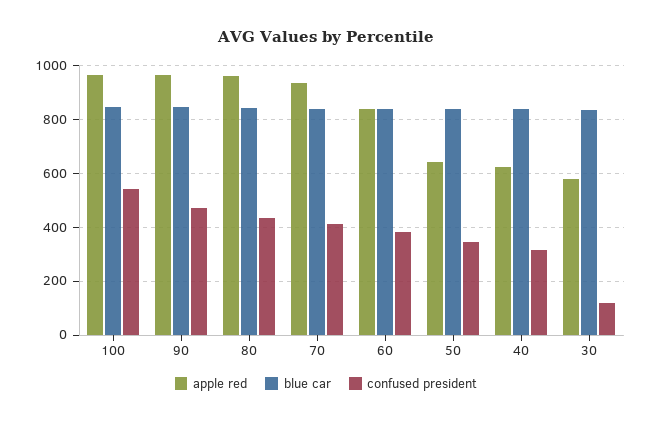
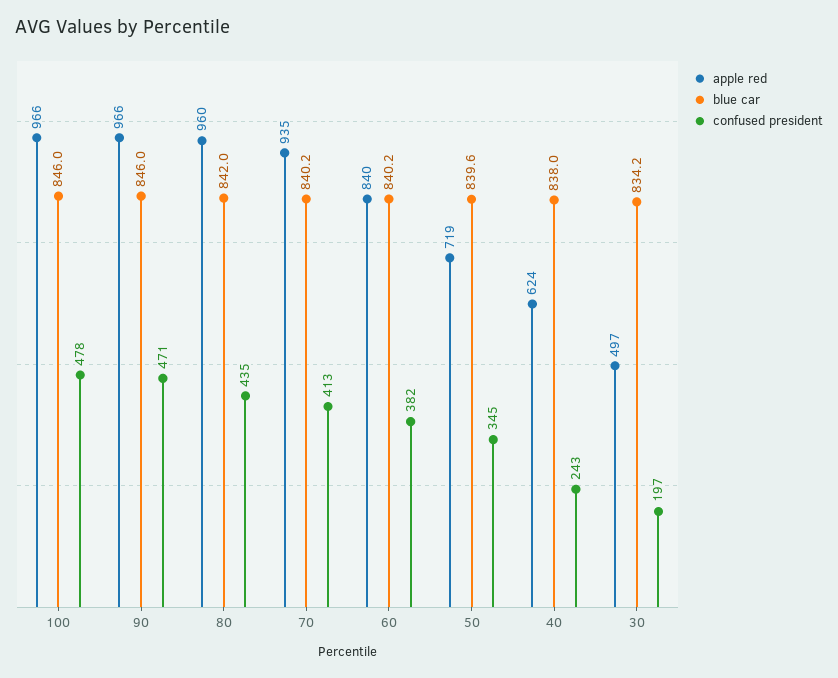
  {
    "apple red": {
      "100": 966,
      "90": 966,
      "80": 960,
      "70": 935,
      "60": 840,
-     "50": 650,
+     "50": 719,
      "40": 624,
-     "30": 575
+     "30": 497
    },
    "blue car": {
      "100": 846,
      "90": 846,
      "80": 842,
      "70": 840.2,
      "60": 840.2,
      "50": 839.6,
      "40": 838,
      "30": 834.2
    },
    "confused president": {
-     "100": 550,
+     "100": 478,
      "90": 471,
      "80": 435,
      "70": 413,
      "60": 382,
      "50": 345,
-     "40": 325,
+     "40": 243,
-     "30": 125
+     "30": 197
    }
  }

